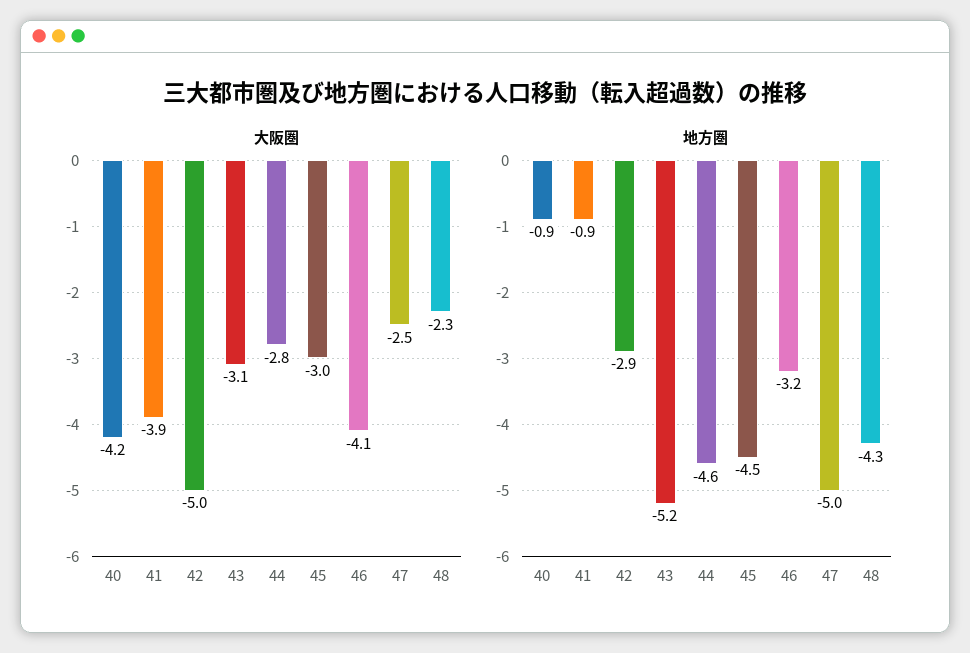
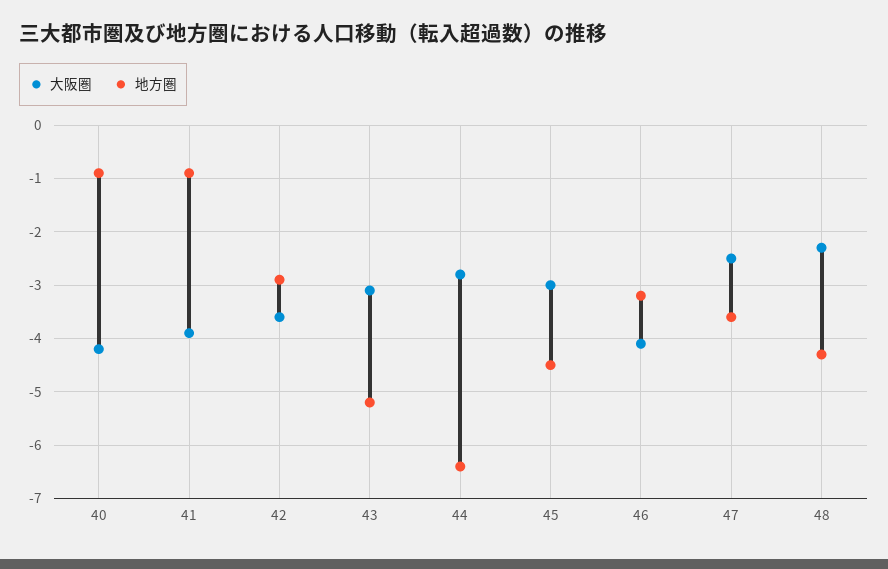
  {
    "大阪圏": {
      "40": -4.2,
      "41": -3.9,
-     "42": -5,
+     "42": -3.5,
      "43": -3.1,
      "44": -2.8,
      "45": -3,
      "46": -4.1,
      "47": -2.5,
      "48": -2.3
    },
    "地方圏": {
      "40": -0.9,
      "41": -0.9,
      "42": -2.9,
      "43": -5.2,
-     "44": -4.6,
+     "44": -6.5,
      "45": -4.5,
      "46": -3.2,
-     "47": -5,
+     "47": -3.5,
      "48": -4.3
    }
  }

